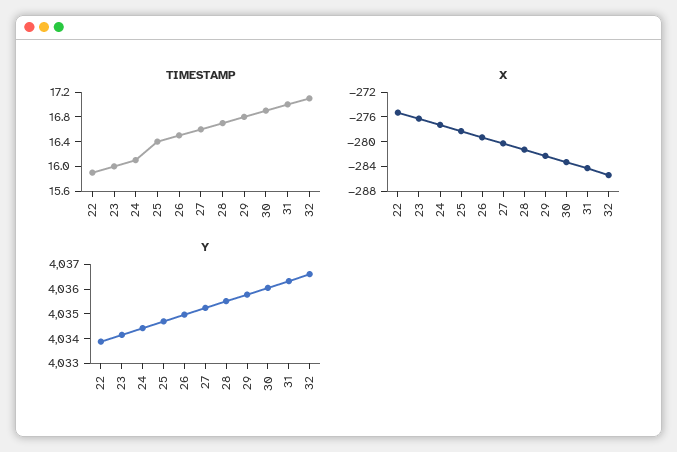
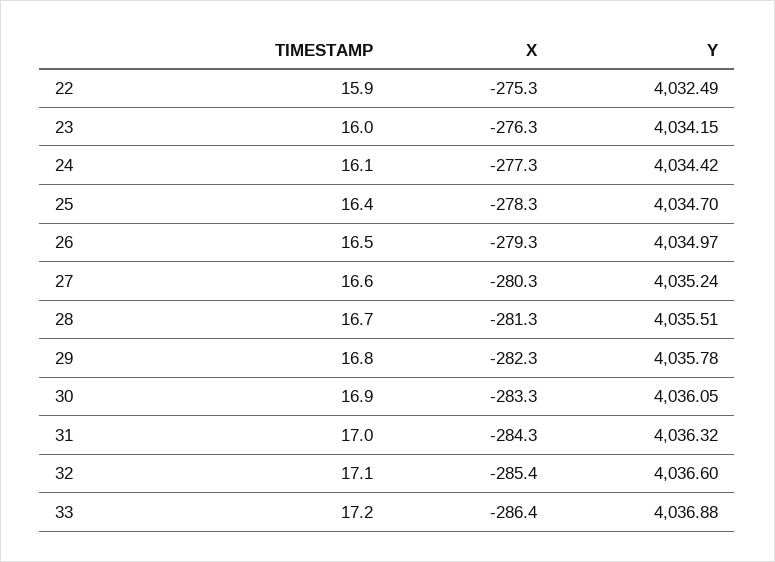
  {
    "TIMESTAMP": {
      "22": 15.9,
      "23": 16,
      "24": 16.1,
      "25": 16.4,
      "26": 16.5,
      "27": 16.6,
      "28": 16.7,
      "29": 16.8,
      "30": 16.9,
      "31": 17,
-     "32": 17.1
+     "32": 17.1,
+     "33": 17.2
    },
    "X": {
      "22": -275.3,
      "23": -276.3,
      "24": -277.3,
      "25": -278.3,
      "26": -279.3,
      "27": -280.3,
      "28": -281.3,
      "29": -282.3,
      "30": -283.3,
      "31": -284.3,
-     "32": -285.4
+     "32": -285.4,
+     "33": -286.4
    },
    "Y": {
-     "22": 4034,
+     "22": 4032.49,
      "23": 4034.15,
      "24": 4034.42,
      "25": 4034.7,
      "26": 4034.97,
      "27": 4035.24,
      "28": 4035.51,
      "29": 4035.78,
      "30": 4036.05,
      "31": 4036.32,
-     "32": 4036.6
+     "32": 4036.6,
+     "33": 4036.88
    }
  }

